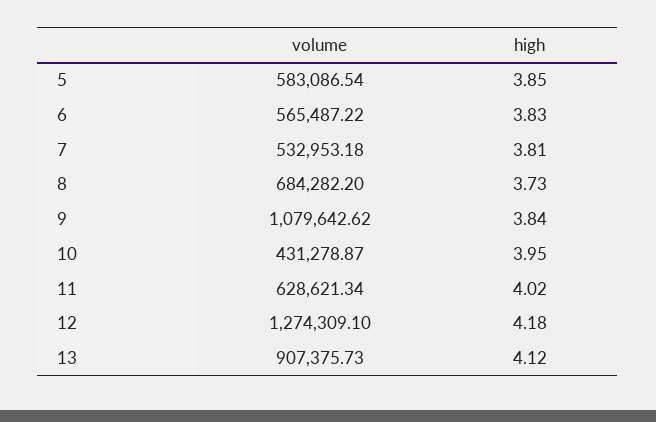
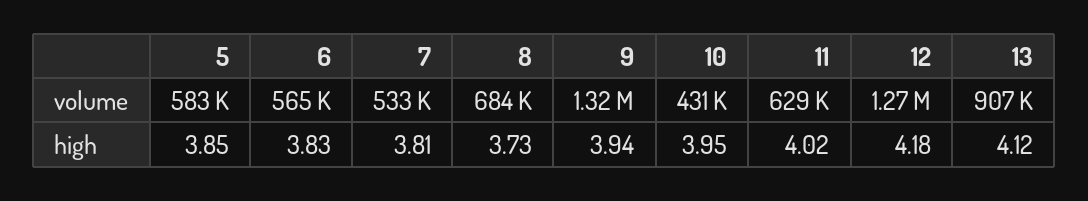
  {
    "volume": {
      "5": 583086.54,
      "6": 565487.22,
      "7": 532953.18,
      "8": 684282.2,
-     "9": 1079642.62,
+     "9": 1320000,
      "10": 431278.87,
      "11": 628621.34,
      "12": 1274309.1,
      "13": 907375.73
    },
    "high": {
      "5": 3.85,
      "6": 3.83,
      "7": 3.81,
      "8": 3.73,
-     "9": 3.84,
+     "9": 3.94,
      "10": 3.95,
      "11": 4.02,
      "12": 4.18,
      "13": 4.12
    }
  }

